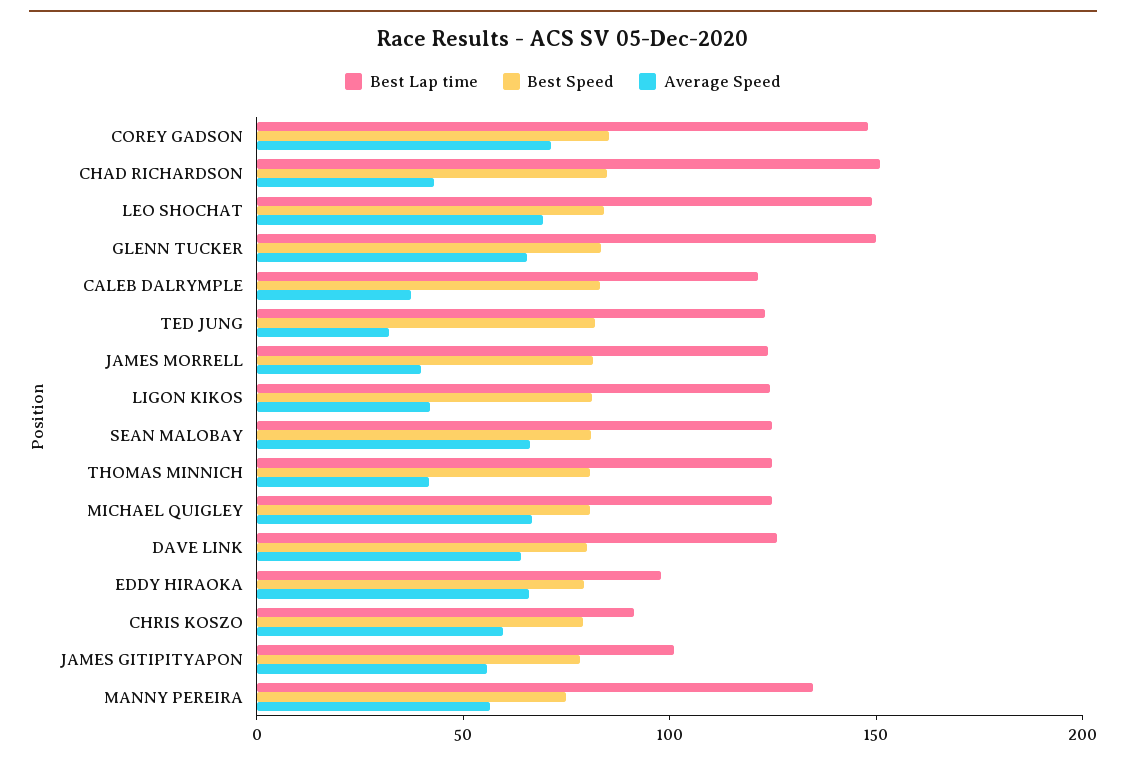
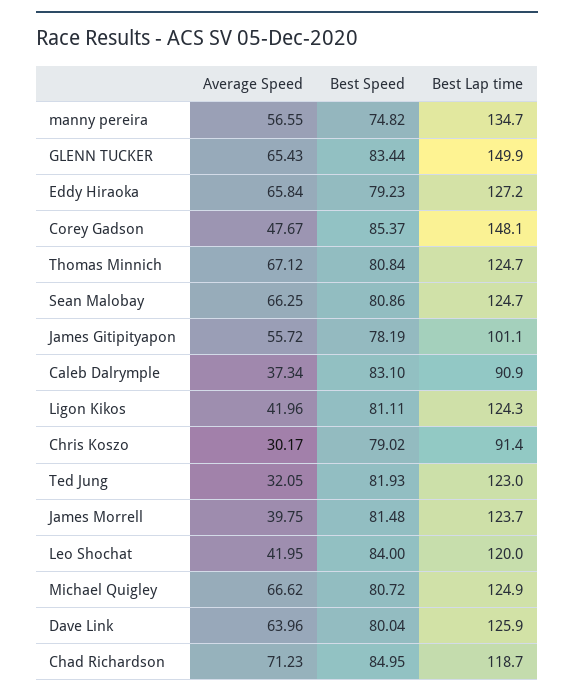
  {
    "Best Lap time": {
      "COREY GADSON": 148.1,
-     "CHAD RICHARDSON": 150,
+     "CHAD RICHARDSON": 118.7,
-     "LEO SHOCHAT": 150,
+     "LEO SHOCHAT": 120,
      "GLENN TUCKER": 149.9,
-     "CALEB DALRYMPLE": 120,
+     "CALEB DALRYMPLE": 90.9,
      "TED JUNG": 123,
      "JAMES MORRELL": 123.7,
      "LIGON KIKOS": 124.3,
      "SEAN MALOBAY": 124.7,
      "THOMAS MINNICH": 124.7,
      "MICHAEL QUIGLEY": 124.9,
      "DAVE LINK": 125.9,
-     "EDDY HIRAOKA": 100,
+     "EDDY HIRAOKA": 127.2,
      "CHRIS KOSZO": 91.4,
      "JAMES GITIPITYAPON": 101.1,
      "MANNY PEREIRA": 134.7
    },
    "Best Speed": {
      "COREY GADSON": 85.37,
      "CHAD RICHARDSON": 84.95,
      "LEO SHOCHAT": 84,
      "GLENN TUCKER": 83.44,
      "CALEB DALRYMPLE": 83.1,
      "TED JUNG": 81.93,
      "JAMES MORRELL": 81.48,
      "LIGON KIKOS": 81.11,
      "SEAN MALOBAY": 80.86,
      "THOMAS MINNICH": 80.84,
      "MICHAEL QUIGLEY": 80.72,
      "DAVE LINK": 80.04,
      "EDDY HIRAOKA": 79.23,
      "CHRIS KOSZO": 79.02,
      "JAMES GITIPITYAPON": 78.19,
      "MANNY PEREIRA": 74.82
    },
    "Average Speed": {
-     "COREY GADSON": 70,
+     "COREY GADSON": 47.67,
-     "CHAD RICHARDSON": 40,
+     "CHAD RICHARDSON": 71.23,
-     "LEO SHOCHAT": 70,
+     "LEO SHOCHAT": 41.95,
      "GLENN TUCKER": 65.43,
      "CALEB DALRYMPLE": 37.34,
      "TED JUNG": 32.05,
      "JAMES MORRELL": 39.75,
      "LIGON KIKOS": 41.96,
      "SEAN MALOBAY": 66.25,
-     "THOMAS MINNICH": 40,
+     "THOMAS MINNICH": 67.12,
      "MICHAEL QUIGLEY": 66.62,
      "DAVE LINK": 63.96,
      "EDDY HIRAOKA": 65.84,
-     "CHRIS KOSZO": 60,
+     "CHRIS KOSZO": 30.17,
      "JAMES GITIPITYAPON": 55.72,
      "MANNY PEREIRA": 56.55
    }
  }

